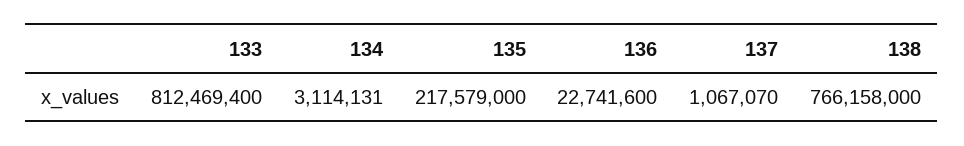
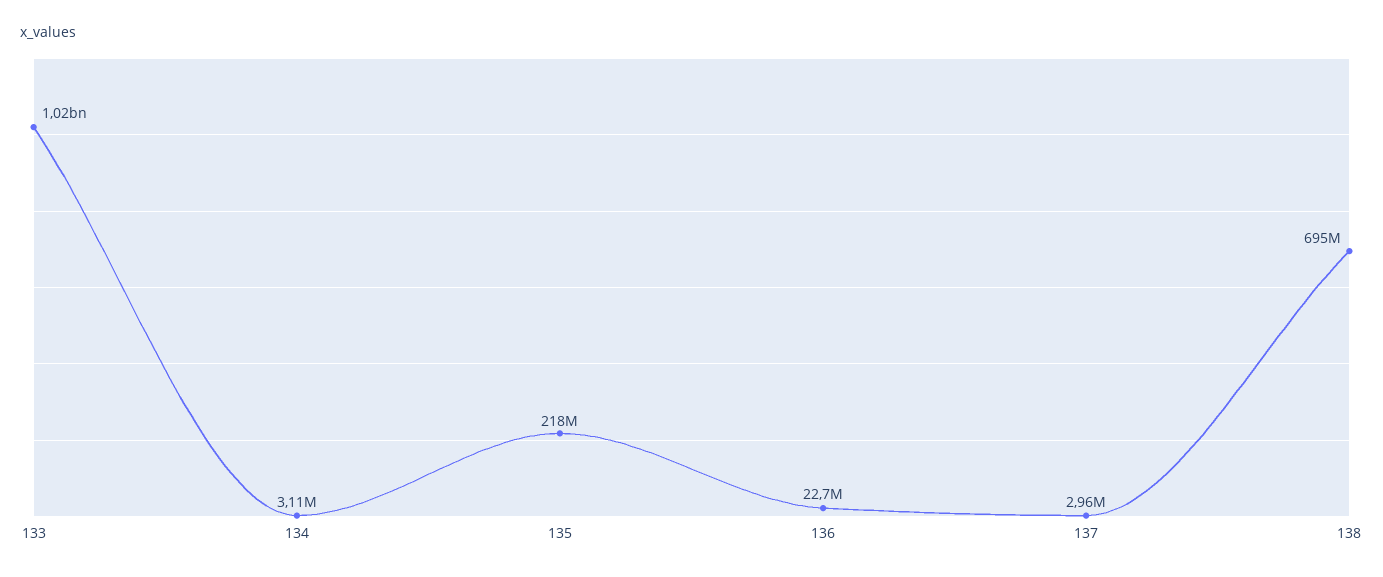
  {
-   "133": 812469400,
+   "133": 1020000000,
    "134": 3114131,
    "135": 217579000,
    "136": 22741600,
-   "137": 1067070,
+   "137": 2960000,
-   "138": 766158000
+   "138": 695000000
  }

